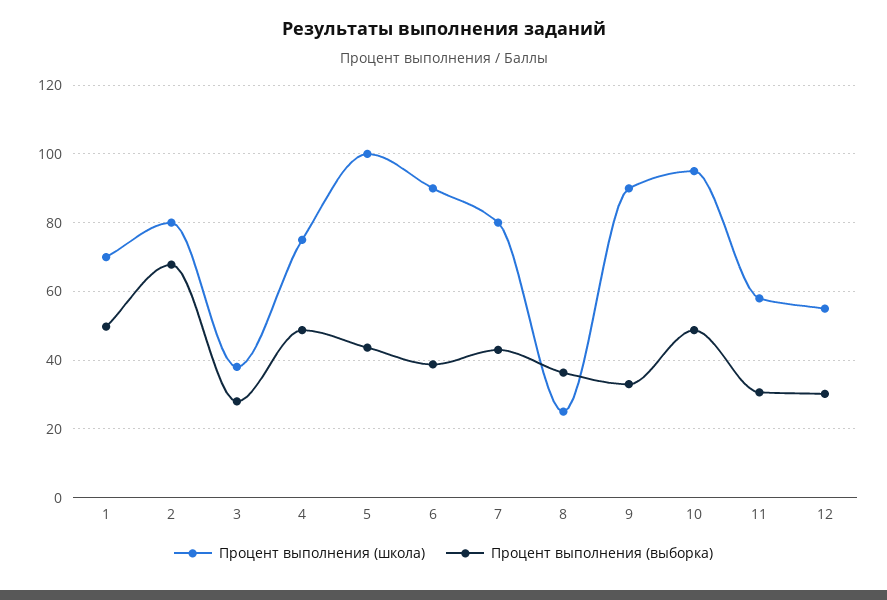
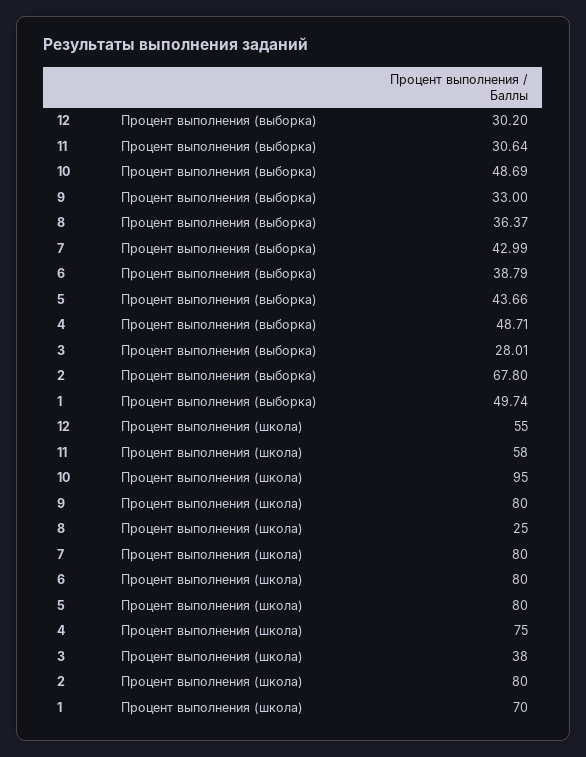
  {
    "Процент выполнения (школа)": {
      "1": 70,
      "2": 80,
      "3": 38,
      "4": 75,
-     "5": 100,
+     "5": 80,
-     "6": 90,
+     "6": 80,
      "7": 80,
      "8": 25,
-     "9": 90,
+     "9": 80,
      "10": 95,
      "11": 58,
      "12": 55
    },
    "Процент выполнения (выборка)": {
      "1": 49.74,
      "2": 67.8,
      "3": 28.01,
      "4": 48.71,
      "5": 43.66,
      "6": 38.79,
      "7": 42.99,
      "8": 36.37,
      "9": 33,
      "10": 48.69,
      "11": 30.64,
      "12": 30.2
    }
  }

